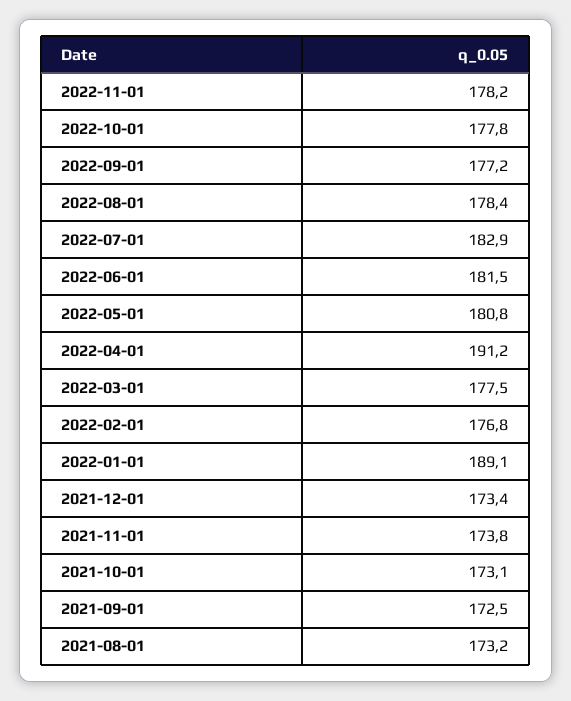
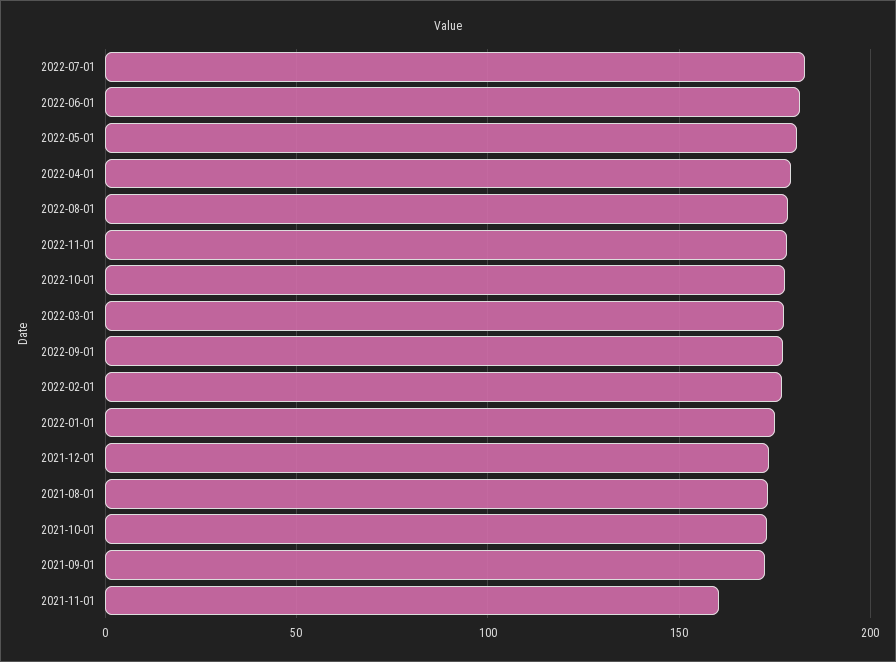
  {
    "2022-11-01": 178.2,
    "2022-10-01": 177.8,
    "2022-09-01": 177.2,
    "2022-08-01": 178.4,
    "2022-07-01": 182.9,
    "2022-06-01": 181.5,
    "2022-05-01": 180.8,
-   "2022-04-01": 191.2,
+   "2022-04-01": 180,
    "2022-03-01": 177.5,
    "2022-02-01": 176.8,
-   "2022-01-01": 189.1,
+   "2022-01-01": 175,
    "2021-12-01": 173.4,
-   "2021-11-01": 173.8,
+   "2021-11-01": 160,
    "2021-10-01": 173.1,
    "2021-09-01": 172.5,
    "2021-08-01": 173.2
  }

